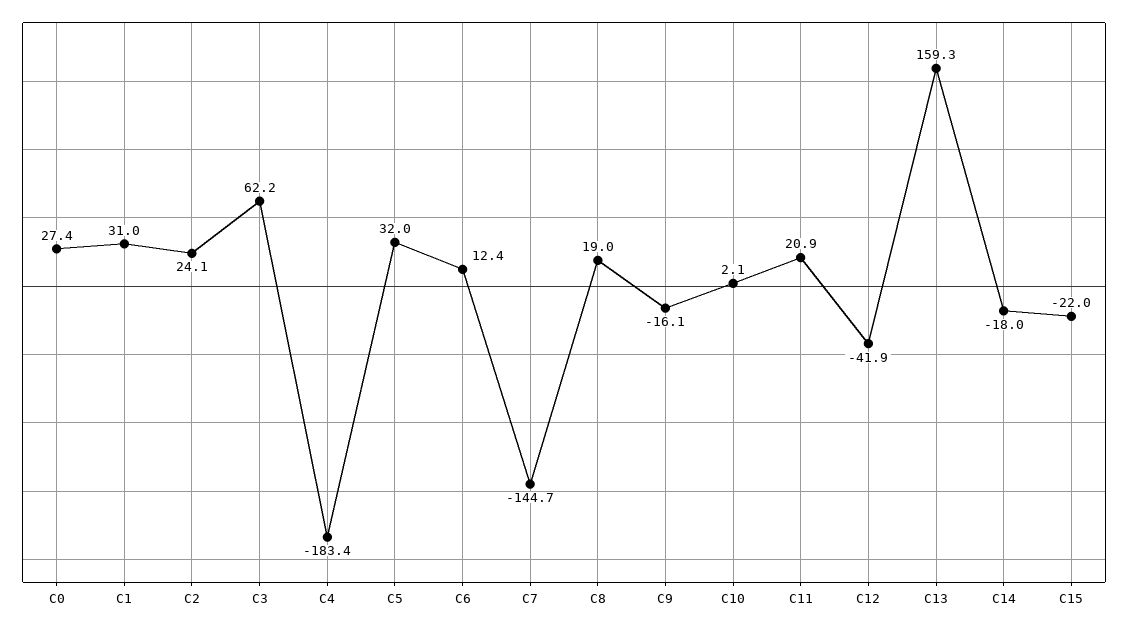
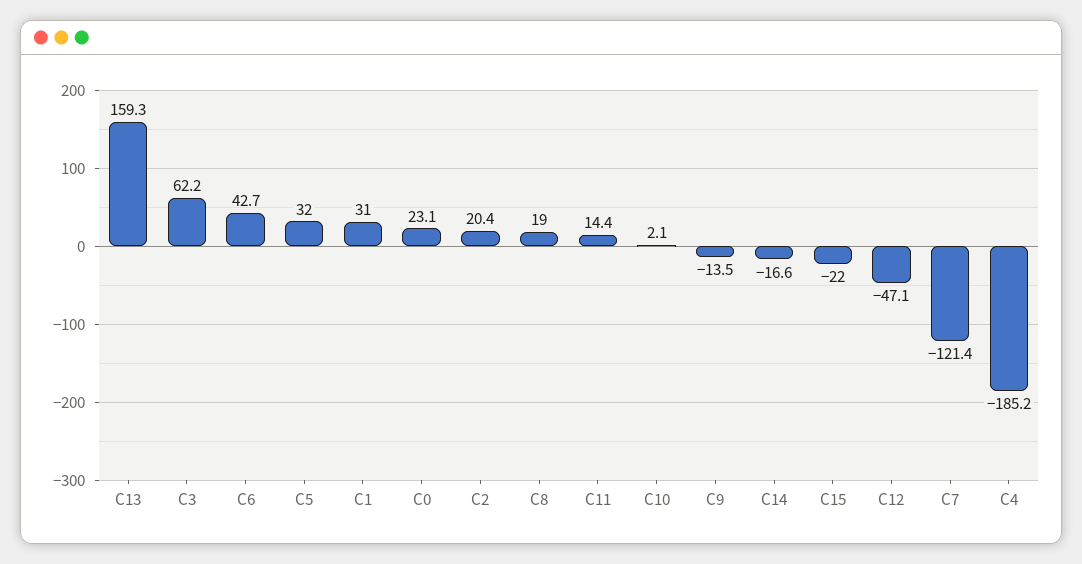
  {
-   "C0": 27.4,
+   "C0": 23.1,
    "C1": 31,
-   "C2": 24.1,
+   "C2": 20.4,
    "C3": 62.2,
-   "C4": -183.4,
+   "C4": -185.2,
    "C5": 32,
-   "C6": 12.4,
+   "C6": 42.7,
-   "C7": -144.7,
+   "C7": -121.4,
    "C8": 19,
-   "C9": -16.1,
+   "C9": -13.5,
    "C10": 2.1,
-   "C11": 20.9,
+   "C11": 14.4,
-   "C12": -41.9,
+   "C12": -47.1,
    "C13": 159.3,
-   "C14": -18,
+   "C14": -16.6,
    "C15": -22
  }

